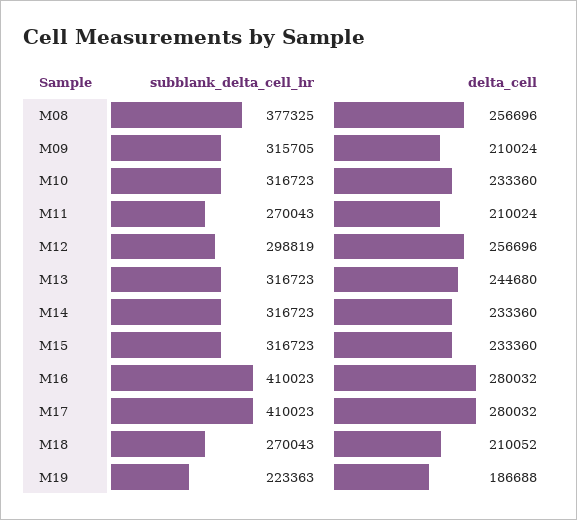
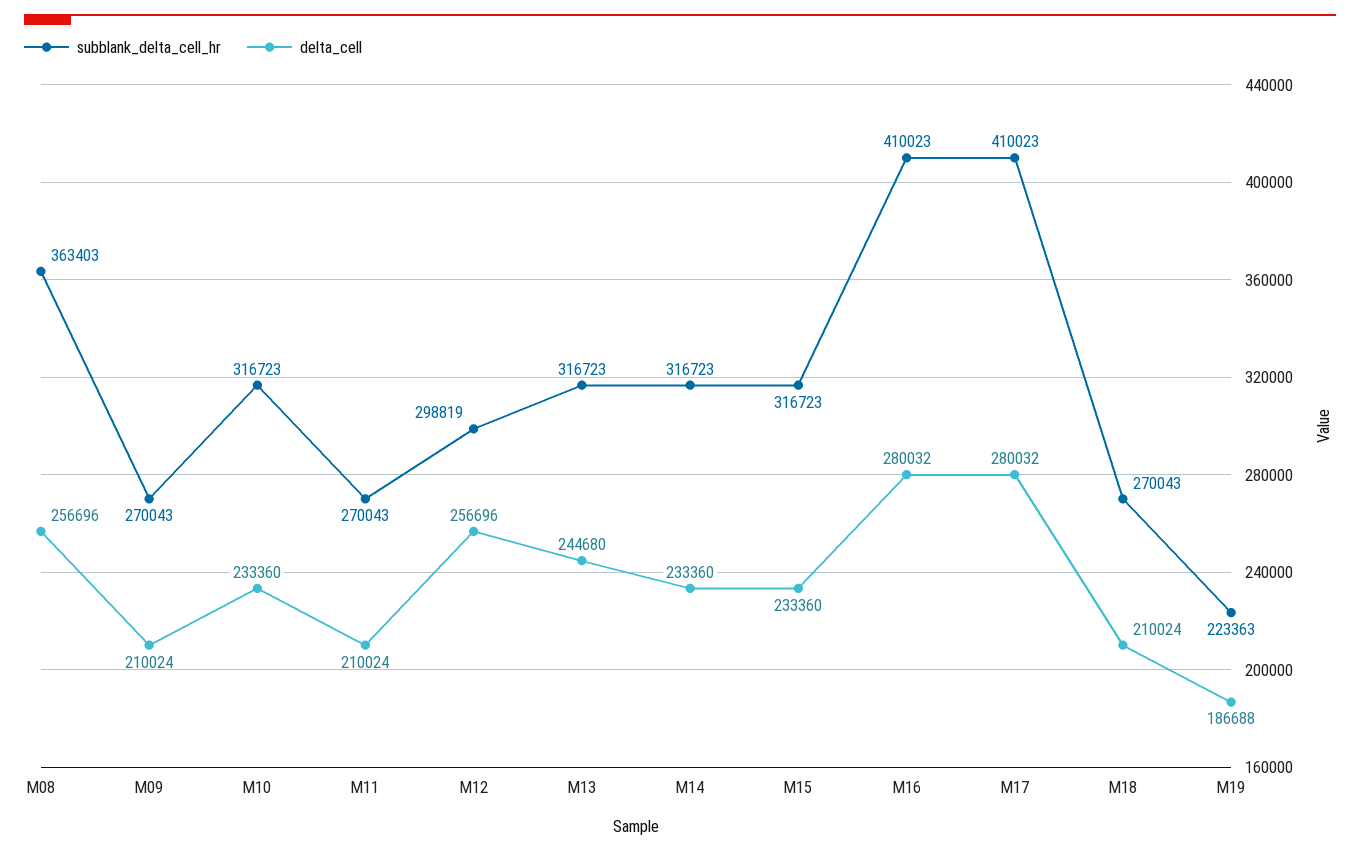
  {
    "subblank_delta_cell_hr": {
-     "M08": 377325,
+     "M08": 363403,
-     "M09": 315705,
+     "M09": 270043,
      "M10": 316723,
      "M11": 270043,
      "M12": 298819,
      "M13": 316723,
      "M14": 316723,
      "M15": 316723,
      "M16": 410023,
      "M17": 410023,
      "M18": 270043,
      "M19": 223363
    },
    "delta_cell": {
      "M08": 256696,
      "M09": 210024,
      "M10": 233360,
      "M11": 210024,
      "M12": 256696,
      "M13": 244680,
      "M14": 233360,
      "M15": 233360,
      "M16": 280032,
      "M17": 280032,
-     "M18": 210052,
+     "M18": 210024,
      "M19": 186688
    }
  }

